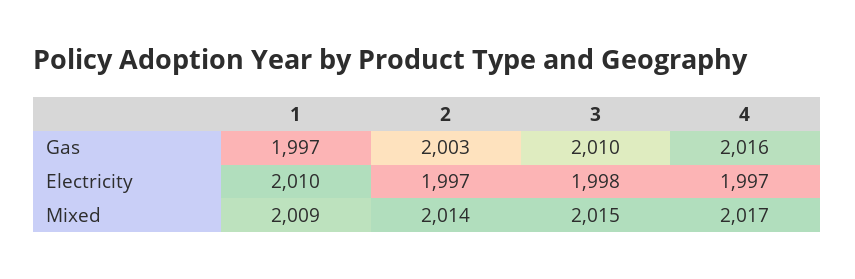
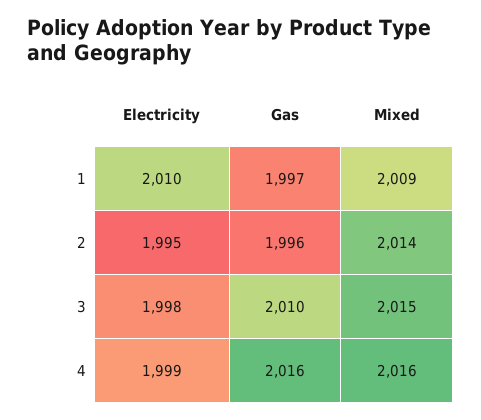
  {
    "1": {
      "Gas": 1997,
      "Electricity": 2010,
      "Mixed": 2009
    },
    "2": {
-     "Gas": 2003,
+     "Gas": 1996,
-     "Electricity": 1997,
+     "Electricity": 1995,
      "Mixed": 2014
    },
    "3": {
      "Gas": 2010,
      "Electricity": 1998,
      "Mixed": 2015
    },
    "4": {
      "Gas": 2016,
-     "Electricity": 1997,
+     "Electricity": 1999,
-     "Mixed": 2017
+     "Mixed": 2016
    }
  }

